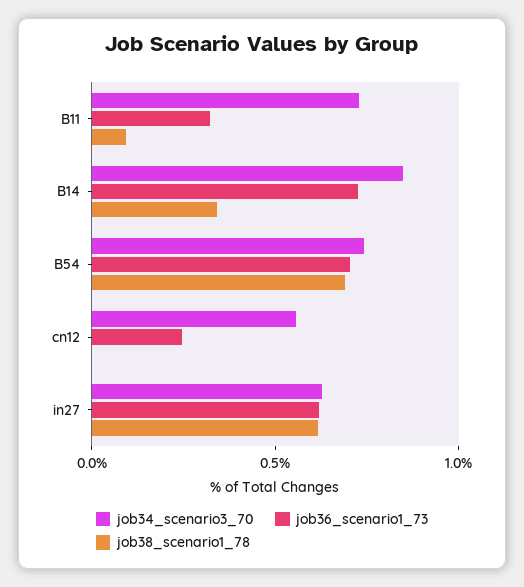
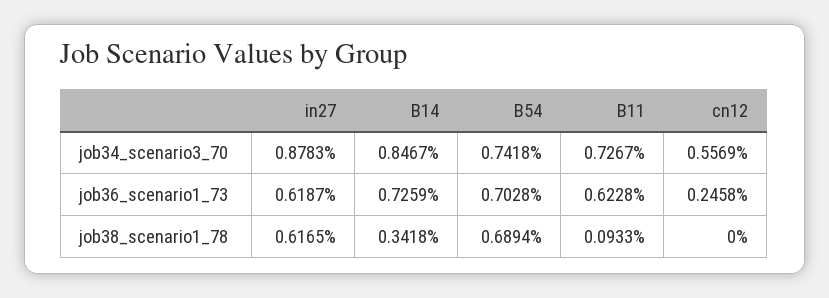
  {
    "job34_scenario3_70": {
      "B11": 0.7267,
      "B14": 0.8467,
      "B54": 0.7418,
      "cn12": 0.5569,
-     "in27": 0.6
+     "in27": 0.8783
    },
    "job36_scenario1_73": {
-     "B11": 0.3,
+     "B11": 0.6228,
      "B14": 0.7259,
      "B54": 0.7028,
      "cn12": 0.2458,
      "in27": 0.6187
    },
    "job38_scenario1_78": {
      "B11": 0.0933,
      "B14": 0.3418,
      "B54": 0.6894,
      "cn12": 0,
      "in27": 0.6165
    }
  }

